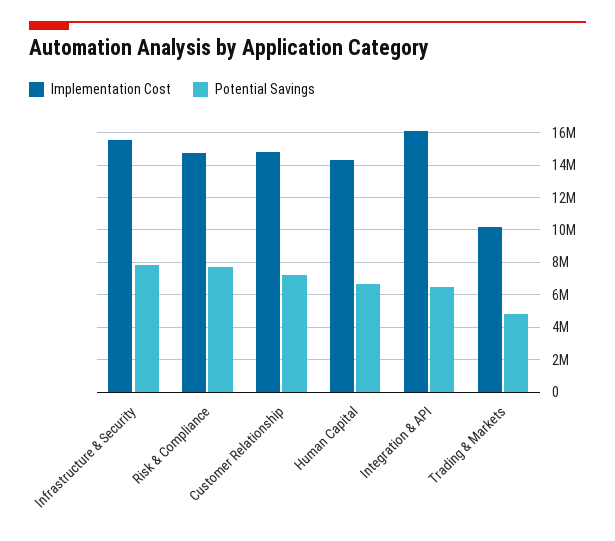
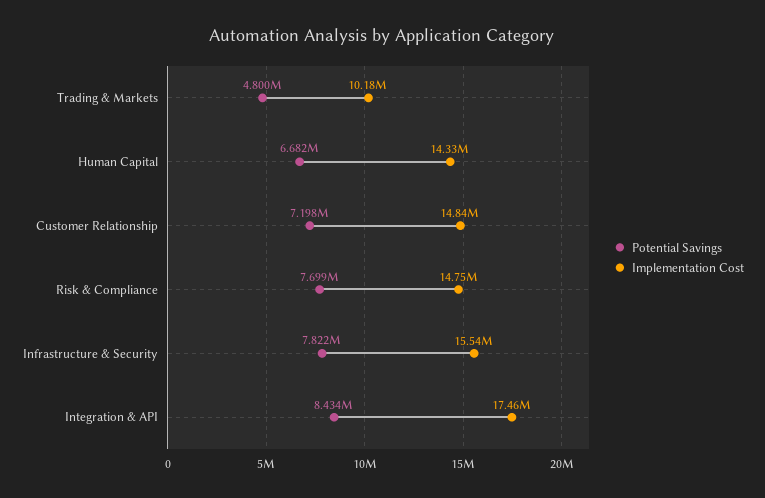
  {
    "Implementation Cost": {
      "Infrastructure & Security": 15540000,
      "Risk & Compliance": 14750000,
      "Customer Relationship": 14840000,
      "Human Capital": 14330000,
-     "Integration & API": 16000000,
+     "Integration & API": 17460000,
      "Trading & Markets": 10180000
    },
    "Potential Savings": {
      "Infrastructure & Security": 7822000,
      "Risk & Compliance": 7699000,
      "Customer Relationship": 7198000,
      "Human Capital": 6682000,
-     "Integration & API": 6500000,
+     "Integration & API": 8434000,
      "Trading & Markets": 4800000
    }
  }

